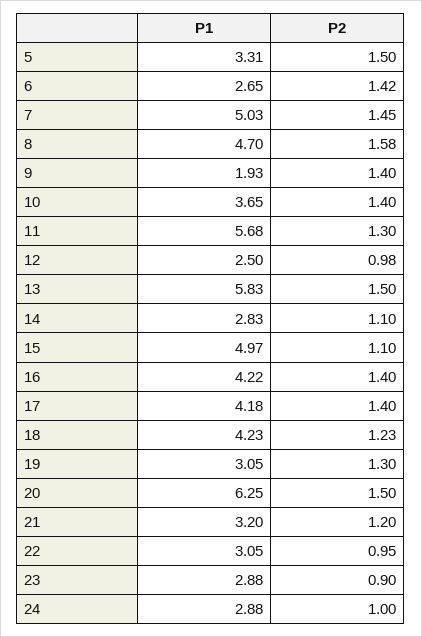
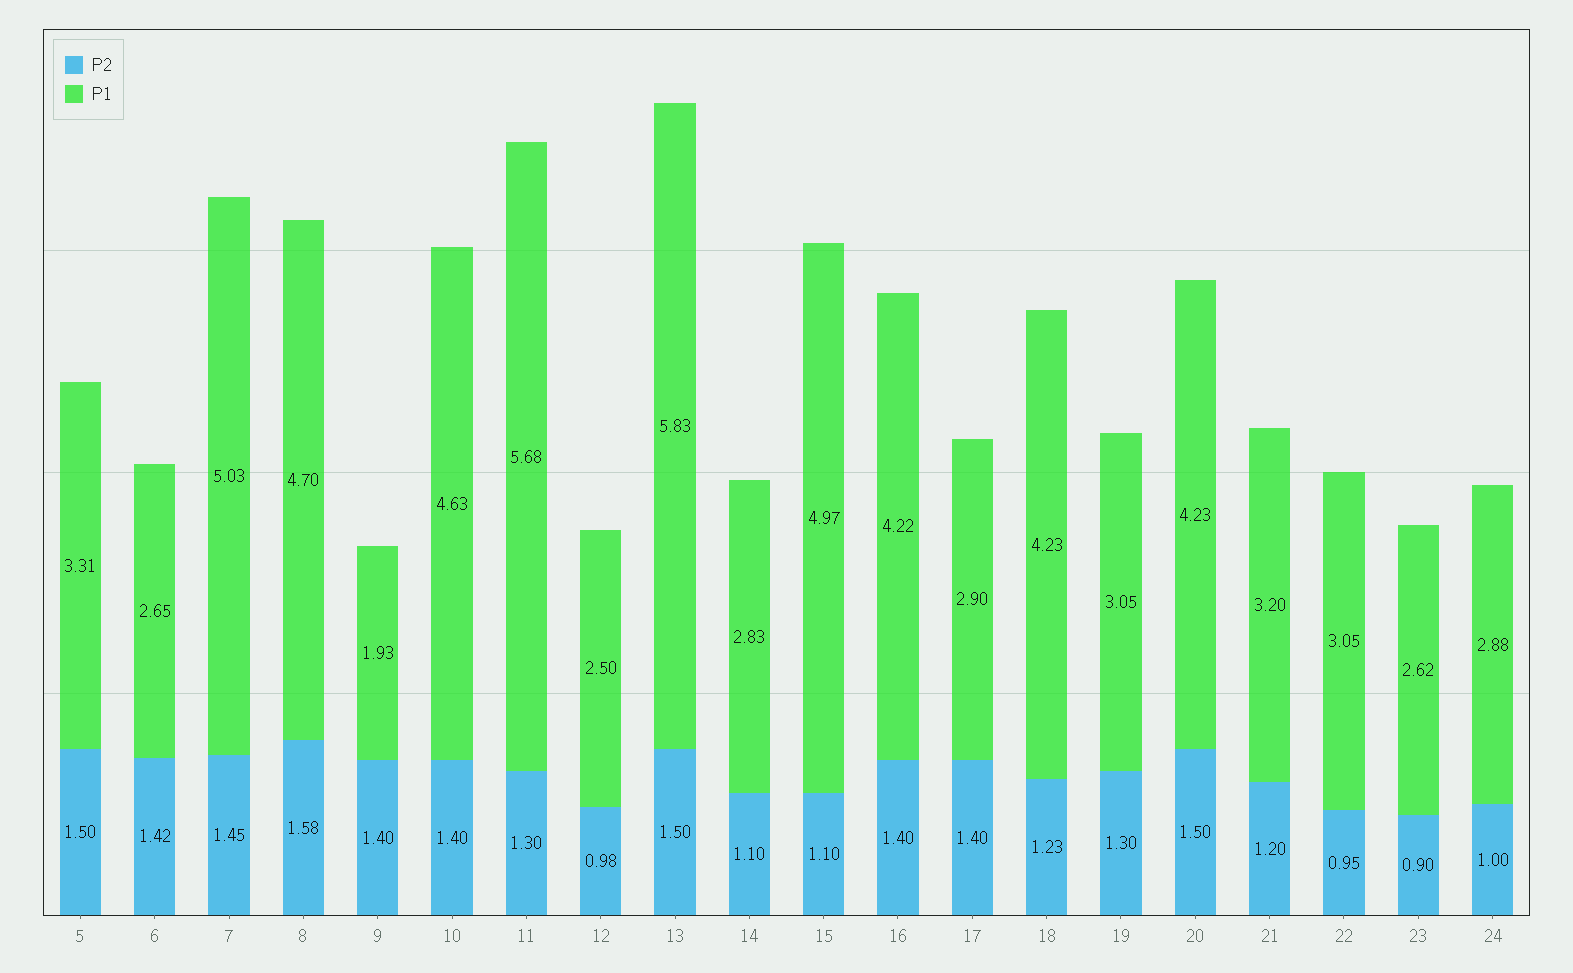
  {
    "P1": {
      "5": 3.31,
      "6": 2.65,
      "7": 5.03,
      "8": 4.7,
      "9": 1.93,
-     "10": 3.65,
+     "10": 4.63,
      "11": 5.68,
      "12": 2.5,
      "13": 5.83,
      "14": 2.83,
      "15": 4.97,
      "16": 4.22,
-     "17": 4.18,
+     "17": 2.9,
      "18": 4.23,
      "19": 3.05,
-     "20": 6.25,
+     "20": 4.23,
      "21": 3.2,
      "22": 3.05,
-     "23": 2.88,
+     "23": 2.62,
      "24": 2.88
    },
    "P2": {
      "5": 1.5,
      "6": 1.42,
      "7": 1.45,
      "8": 1.58,
      "9": 1.4,
      "10": 1.4,
      "11": 1.3,
      "12": 0.98,
      "13": 1.5,
      "14": 1.1,
      "15": 1.1,
      "16": 1.4,
      "17": 1.4,
      "18": 1.23,
      "19": 1.3,
      "20": 1.5,
      "21": 1.2,
      "22": 0.95,
      "23": 0.9,
      "24": 1
    }
  }

